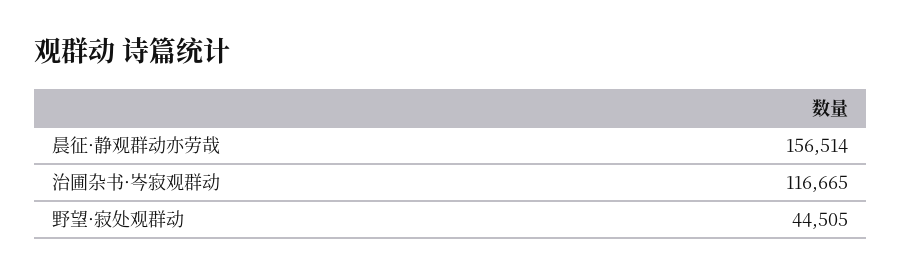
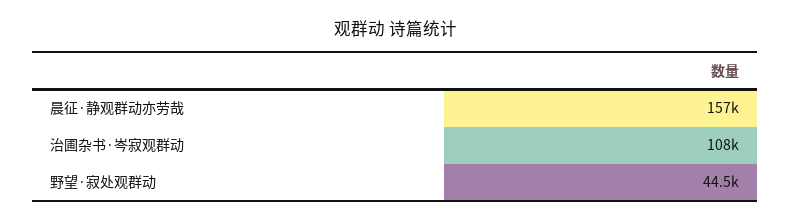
  {
    "晨征·静观群动亦劳哉": 156514,
-   "治圃杂书·岑寂观群动": 116665,
+   "治圃杂书·岑寂观群动": 108000,
    "野望·寂处观群动": 44505
  }

